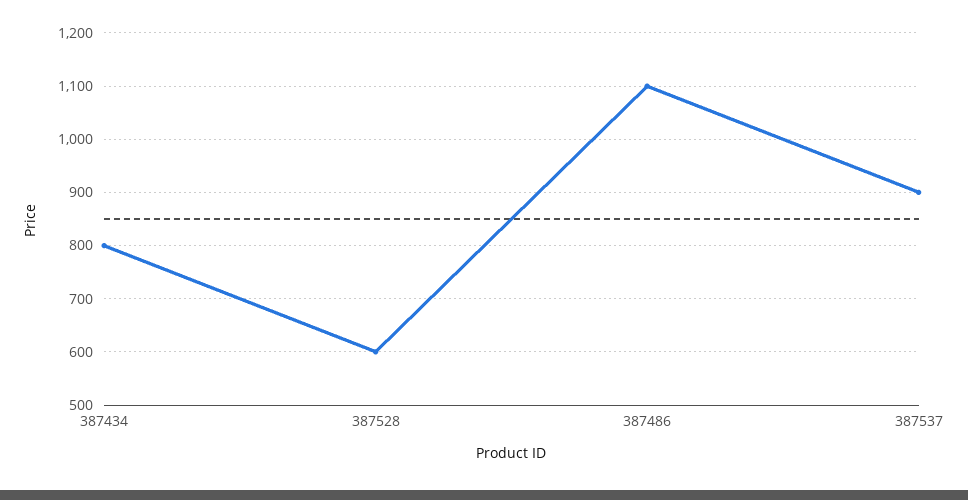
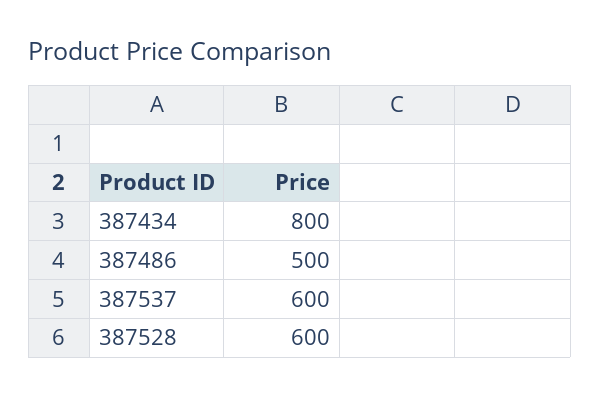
  {
    "387434": 800,
    "387528": 600,
-   "387486": 1100,
+   "387486": 500,
-   "387537": 900
+   "387537": 600
  }

